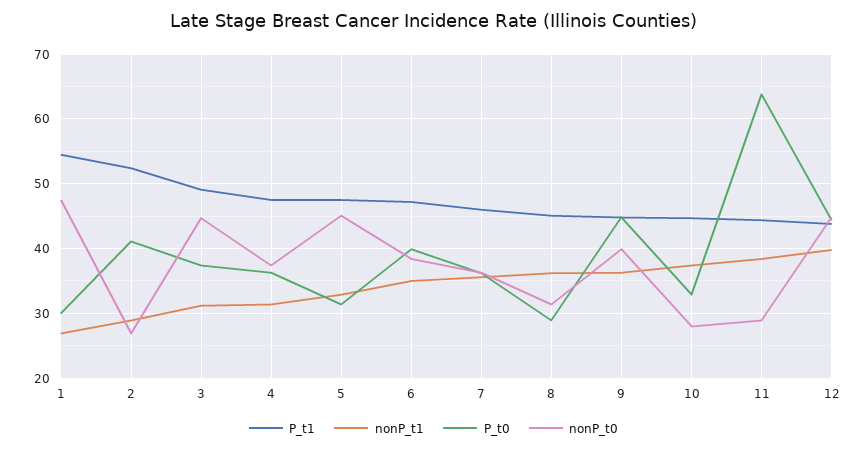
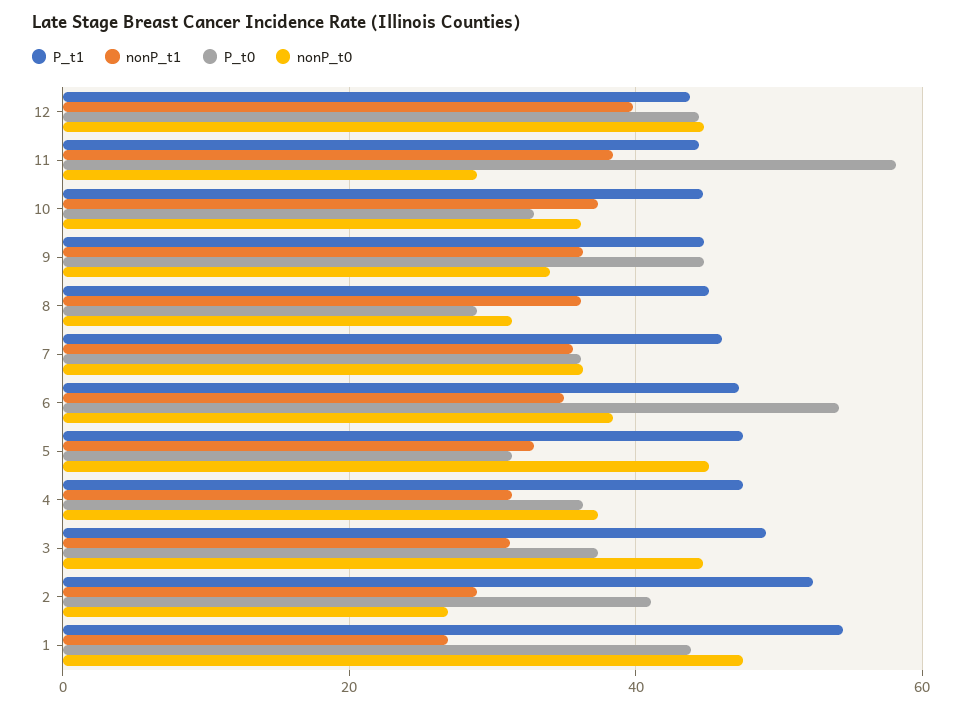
  {
    "P_t1": {
      "1": 55,
      "2": 52,
      "3": 49,
      "4": 48,
      "5": 48,
      "6": 47,
      "7": 46,
      "8": 45,
      "9": 45,
      "10": 45,
      "11": 44,
      "12": 44
    },
    "nonP_t1": {
      "1": 27,
      "2": 29,
      "3": 31,
      "4": 31,
      "5": 33,
      "6": 35,
      "7": 36,
      "8": 36,
      "9": 36,
      "10": 37,
      "11": 38,
      "12": 40
    },
    "P_t0": {
-     "1": 30,
+     "1": 44,
      "2": 41,
      "3": 37,
      "4": 36,
      "5": 31,
-     "6": 40,
+     "6": 54,
      "7": 36,
      "8": 29,
      "9": 45,
      "10": 33,
-     "11": 64,
+     "11": 58,
      "12": 44
    },
    "nonP_t0": {
      "1": 48,
      "2": 27,
      "3": 45,
      "4": 37,
      "5": 45,
      "6": 38,
      "7": 36,
      "8": 31,
-     "9": 40,
+     "9": 34,
-     "10": 28,
+     "10": 36,
      "11": 29,
      "12": 45
    }
  }

